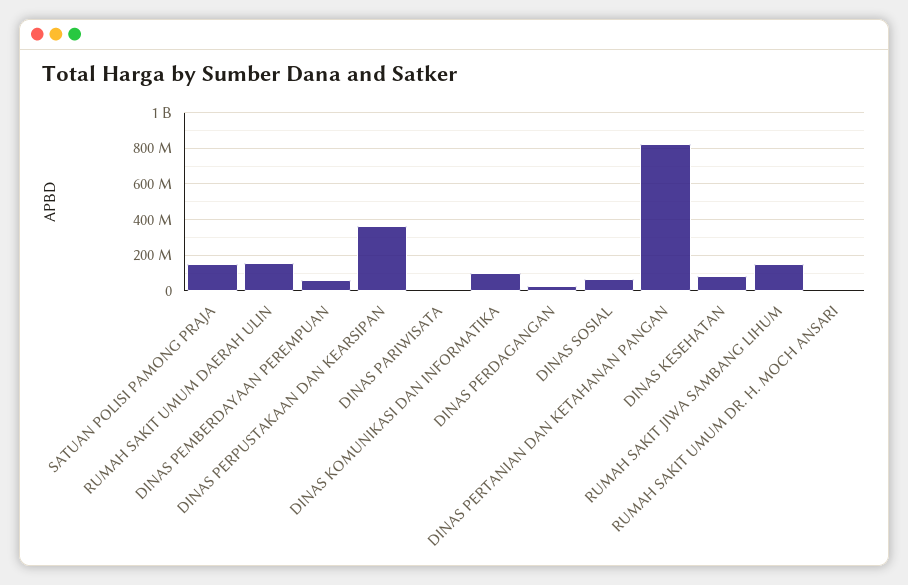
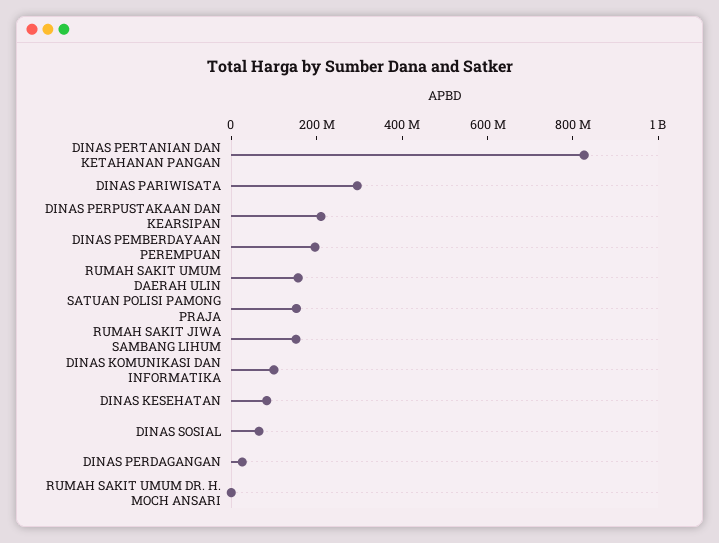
  {
    "SATUAN POLISI PAMONG PRAJA": 150000000,
    "RUMAH SAKIT UMUM DAERAH ULIN": 150000000,
-   "DINAS PEMBERDAYAAN PEREMPUAN": 50000000,
+   "DINAS PEMBERDAYAAN PEREMPUAN": 200000000,
-   "DINAS PERPUSTAKAAN DAN KEARSIPAN": 350000000,
+   "DINAS PERPUSTAKAAN DAN KEARSIPAN": 200000000,
-   "DINAS PARIWISATA": 0,
+   "DINAS PARIWISATA": 300000000,
    "DINAS KOMUNIKASI DAN INFORMATIKA": 100000000,
    "DINAS PERDAGANGAN": 50000000,
    "DINAS SOSIAL": 50000000,
    "DINAS PERTANIAN DAN KETAHANAN PANGAN": 850000000,
    "DINAS KESEHATAN": 100000000,
    "RUMAH SAKIT JIWA SAMBANG LIHUM": 150000000,
    "RUMAH SAKIT UMUM DR. H. MOCH ANSARI": 0
  }

